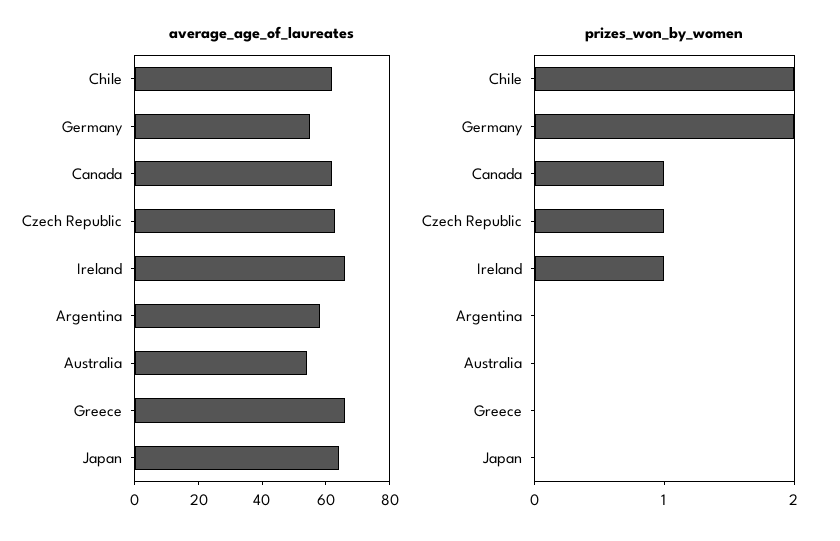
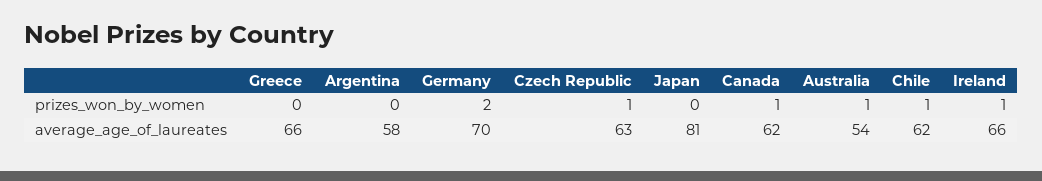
  {
    "average_age_of_laureates": {
      "Chile": 62,
-     "Germany": 55,
+     "Germany": 70,
      "Canada": 62,
      "Czech Republic": 63,
      "Ireland": 66,
      "Argentina": 58,
      "Australia": 54,
      "Greece": 66,
-     "Japan": 65
+     "Japan": 81
    },
    "prizes_won_by_women": {
-     "Chile": 2,
+     "Chile": 1,
      "Germany": 2,
      "Canada": 1,
      "Czech Republic": 1,
      "Ireland": 1,
      "Argentina": 0,
-     "Australia": 0,
+     "Australia": 1,
      "Greece": 0,
      "Japan": 0
    }
  }

